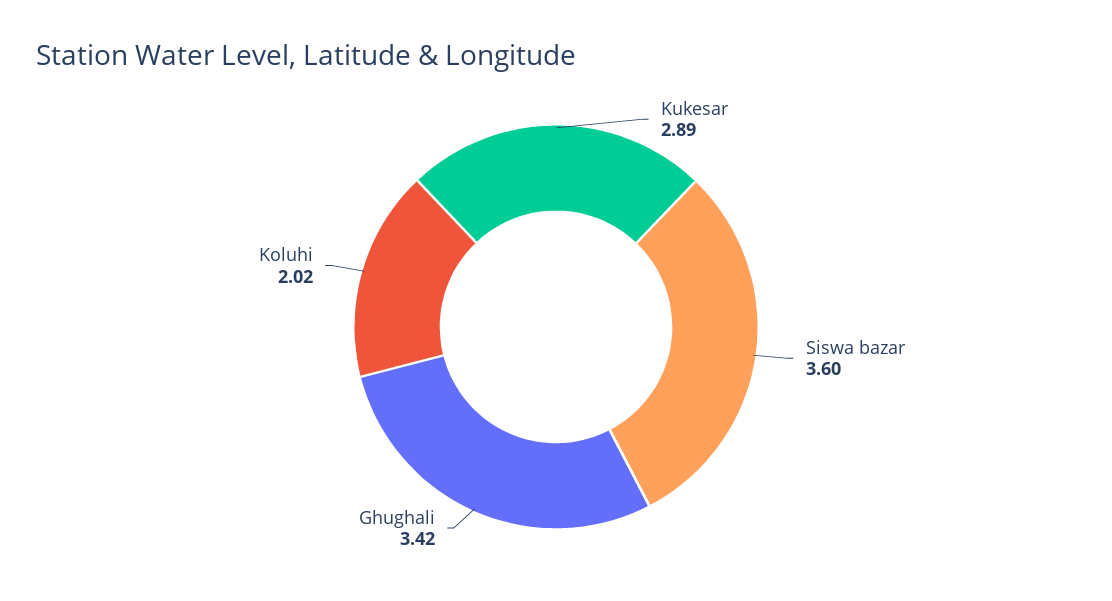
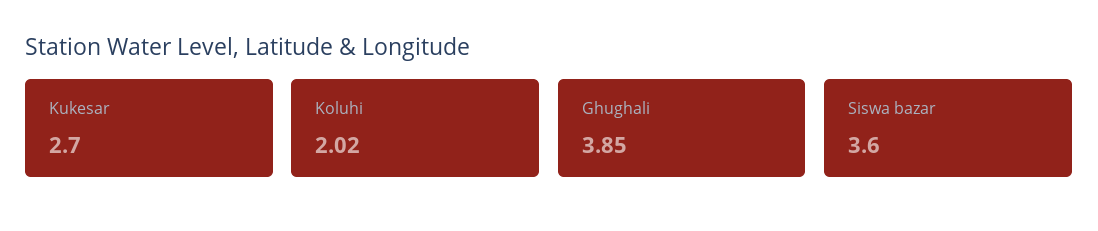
  {
-   "Kukesar": 2.89,
+   "Kukesar": 2.7,
    "Siswa bazar": 3.6,
-   "Ghughali": 3.42,
+   "Ghughali": 3.85,
    "Koluhi": 2.02
  }

